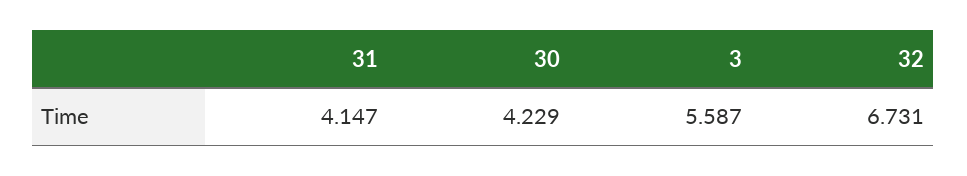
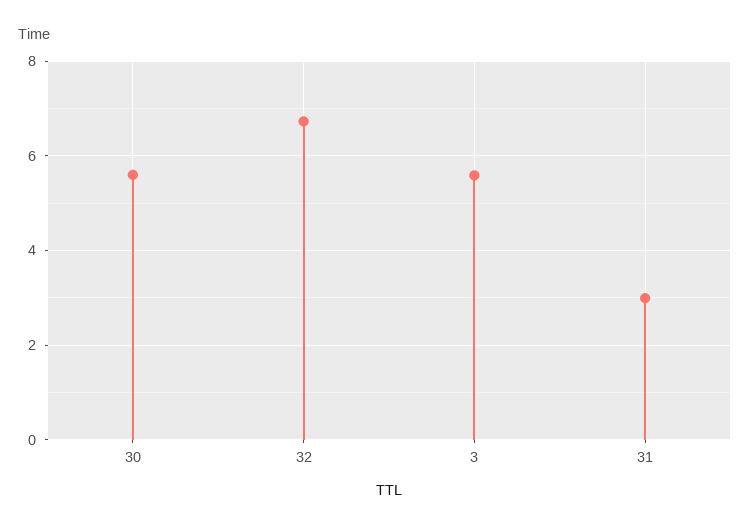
  {
-   "31": 4.147,
+   "31": 3,
-   "30": 4.229,
+   "30": 5.6,
    "3": 5.587,
    "32": 6.731
  }

